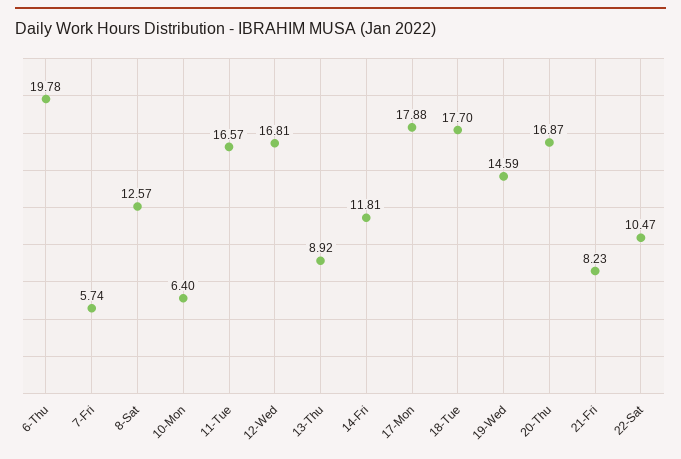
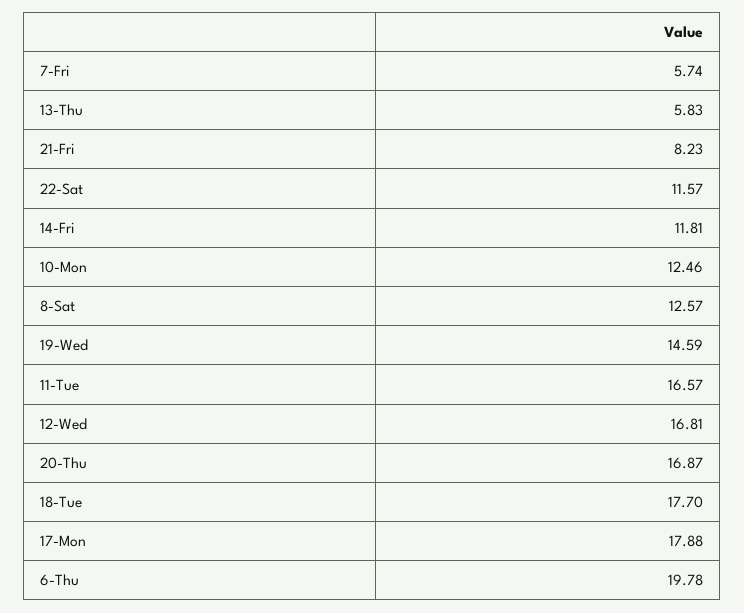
  {
    "6-Thu": 19.78,
    "7-Fri": 5.74,
    "8-Sat": 12.57,
-   "10-Mon": 6.4,
+   "10-Mon": 12.46,
    "11-Tue": 16.57,
    "12-Wed": 16.81,
-   "13-Thu": 8.92,
+   "13-Thu": 5.83,
    "14-Fri": 11.81,
    "17-Mon": 17.88,
    "18-Tue": 17.7,
    "19-Wed": 14.59,
    "20-Thu": 16.87,
    "21-Fri": 8.23,
-   "22-Sat": 10.47
+   "22-Sat": 11.57
  }

